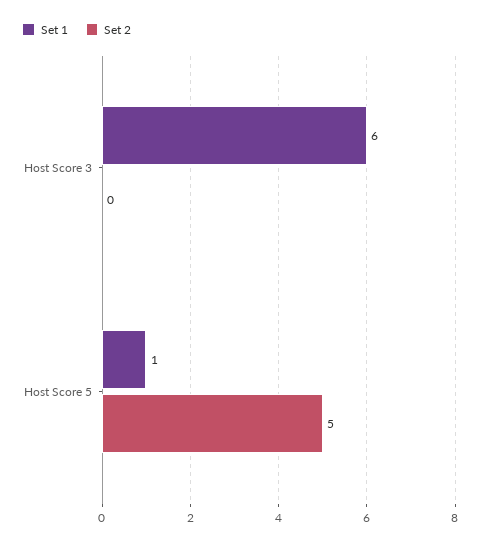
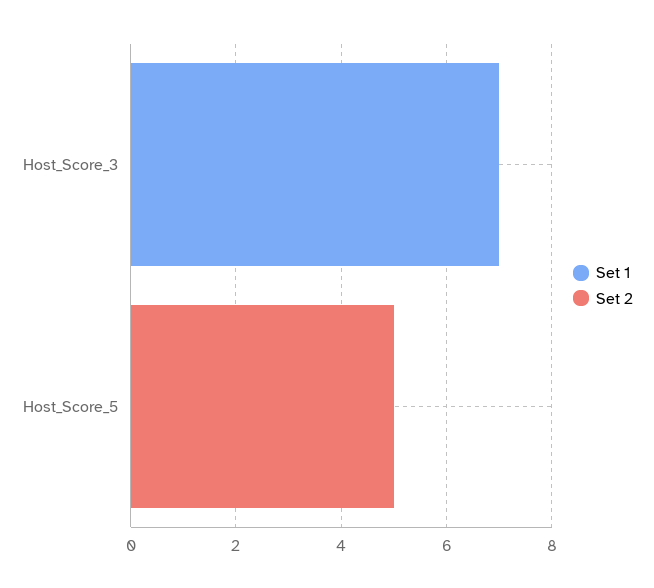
  {
    "Set 1": {
-     "Host Score 3": 6,
+     "Host Score 3": 7,
-     "Host Score 5": 1
+     "Host Score 5": 0
    },
    "Set 2": {
      "Host Score 3": 0,
      "Host Score 5": 5
    }
  }

